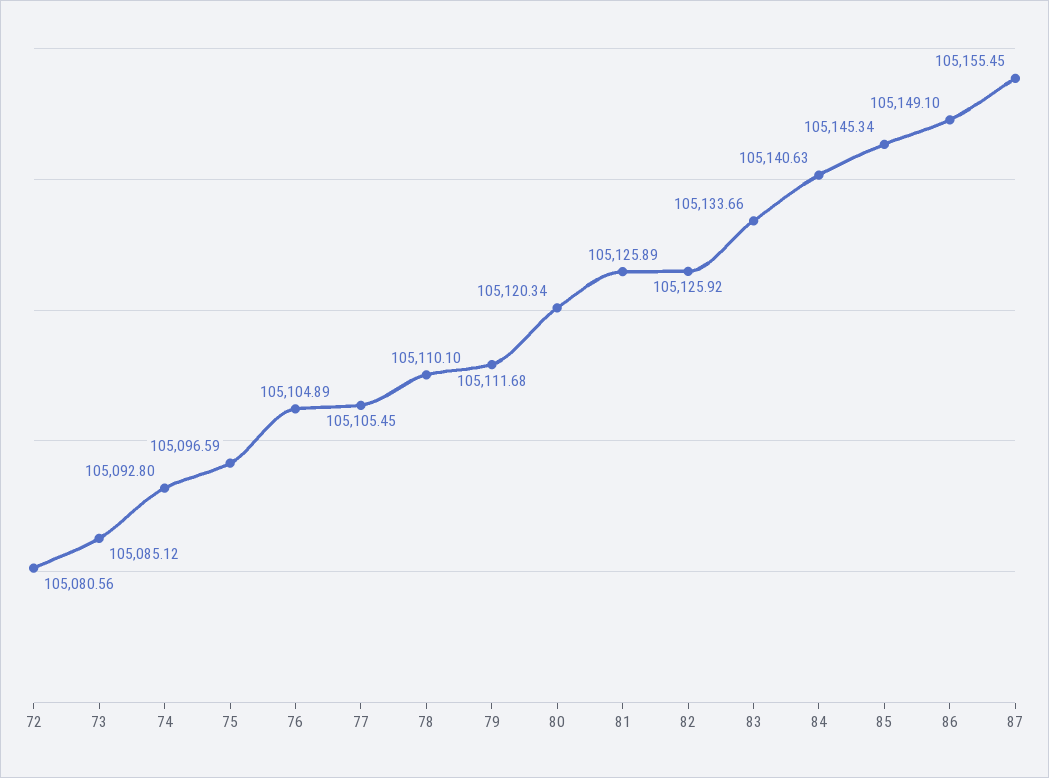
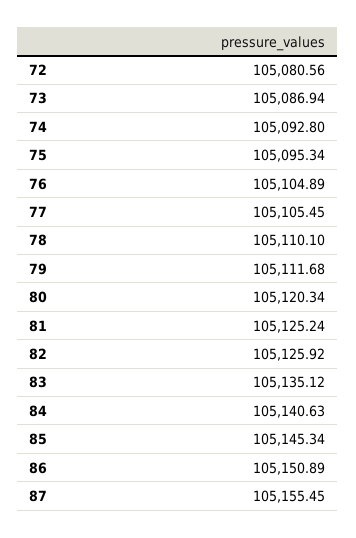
  {
    "72": 105080.56,
-   "73": 105085.12,
+   "73": 105086.94,
    "74": 105092.8,
-   "75": 105096.59,
+   "75": 105095.34,
    "76": 105104.89,
    "77": 105105.45,
    "78": 105110.1,
    "79": 105111.68,
    "80": 105120.34,
-   "81": 105125.89,
+   "81": 105125.24,
    "82": 105125.92,
-   "83": 105133.66,
+   "83": 105135.12,
    "84": 105140.63,
    "85": 105145.34,
-   "86": 105149.1,
+   "86": 105150.89,
    "87": 105155.45
  }

